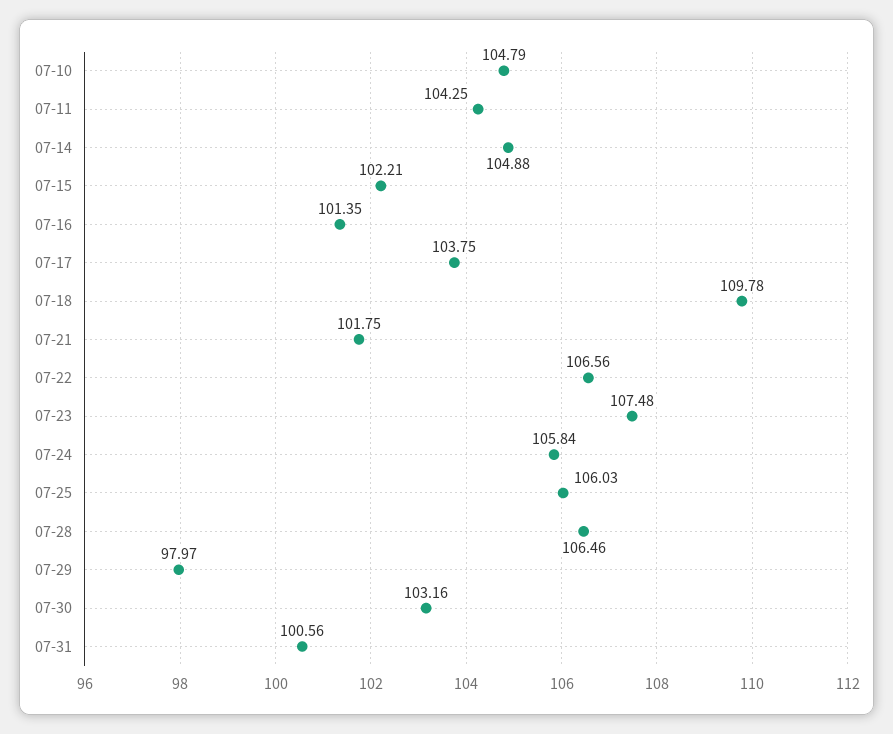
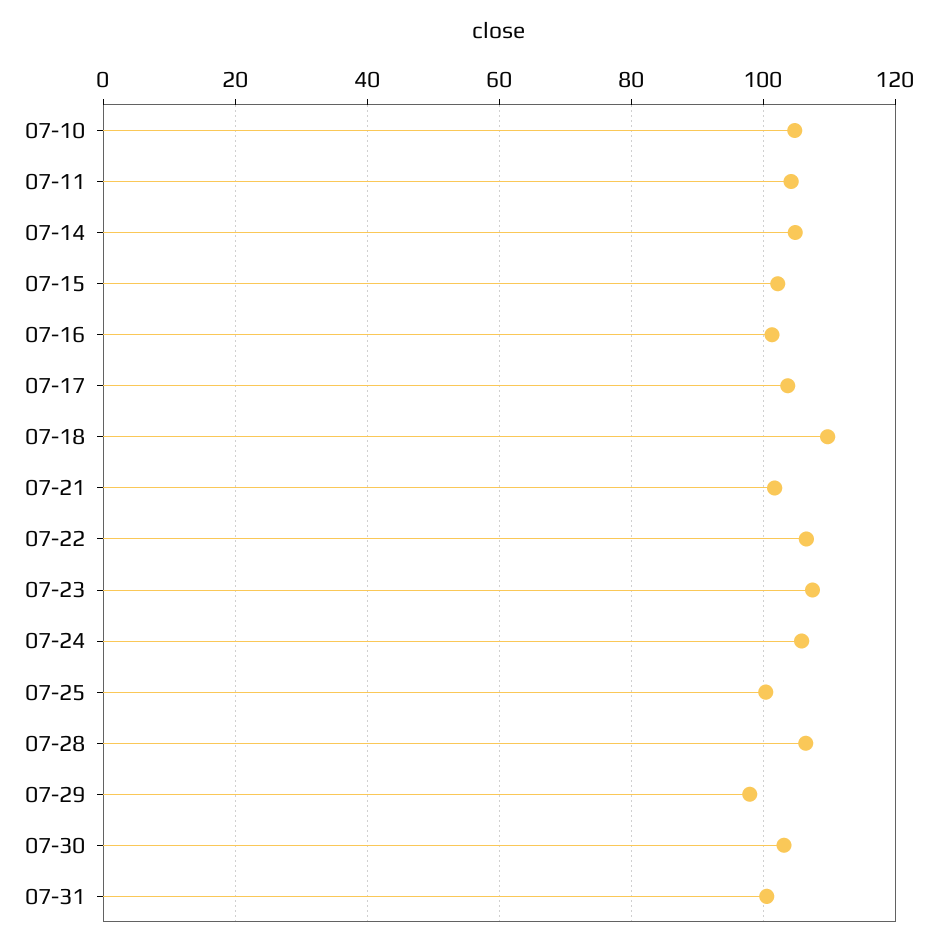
  {
    "07-10": 104.79,
    "07-11": 104.25,
    "07-14": 104.88,
    "07-15": 102.21,
    "07-16": 101.35,
    "07-17": 103.75,
    "07-18": 109.78,
    "07-21": 101.75,
    "07-22": 106.56,
    "07-23": 107.48,
    "07-24": 105.84,
-   "07-25": 106.03,
+   "07-25": 100,
    "07-28": 106.46,
    "07-29": 97.97,
    "07-30": 103.16,
    "07-31": 100.56
  }

